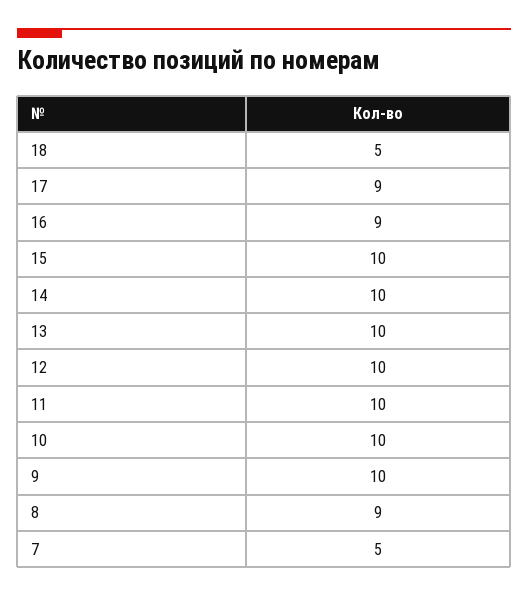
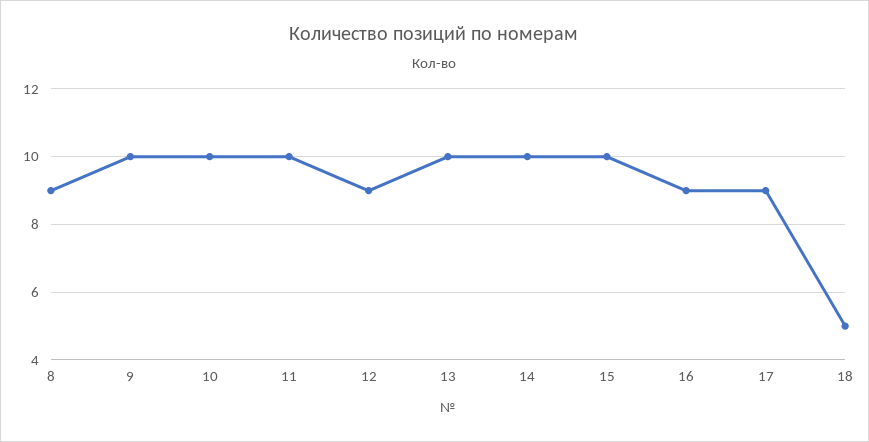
  {
    "18": 5,
    "17": 9,
    "16": 9,
    "15": 10,
    "14": 10,
    "13": 10,
-   "12": 10,
+   "12": 9,
    "11": 10,
    "10": 10,
    "9": 10,
-   "8": 9,
+   "8": 9
-   "7": 5
  }

